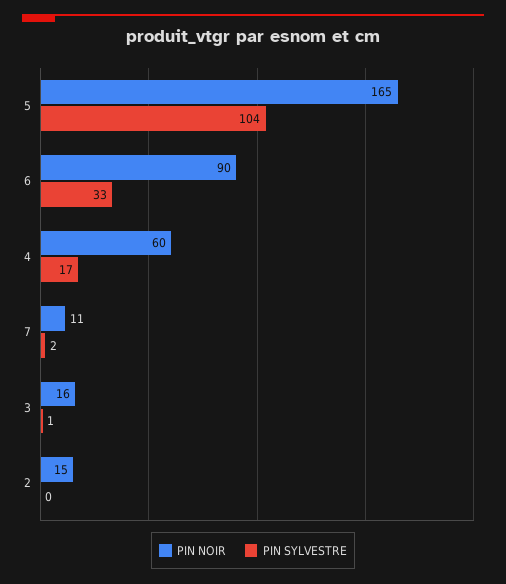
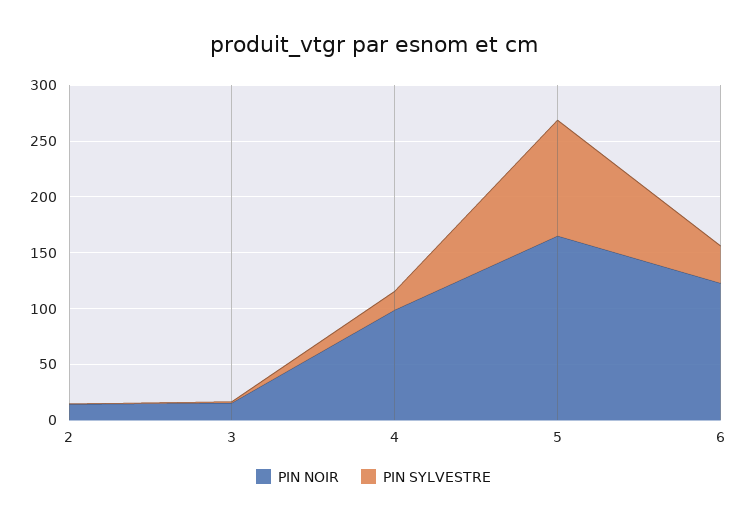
  {
    "PIN NOIR": {
      "5": 165,
-     "6": 90,
+     "6": 120,
-     "4": 60,
+     "4": 100,
-     "7": 11,
      "3": 16,
      "2": 15
    },
    "PIN SYLVESTRE": {
      "5": 104,
      "6": 33,
      "4": 17,
-     "7": 2,
      "3": 1,
      "2": 0
    }
  }

